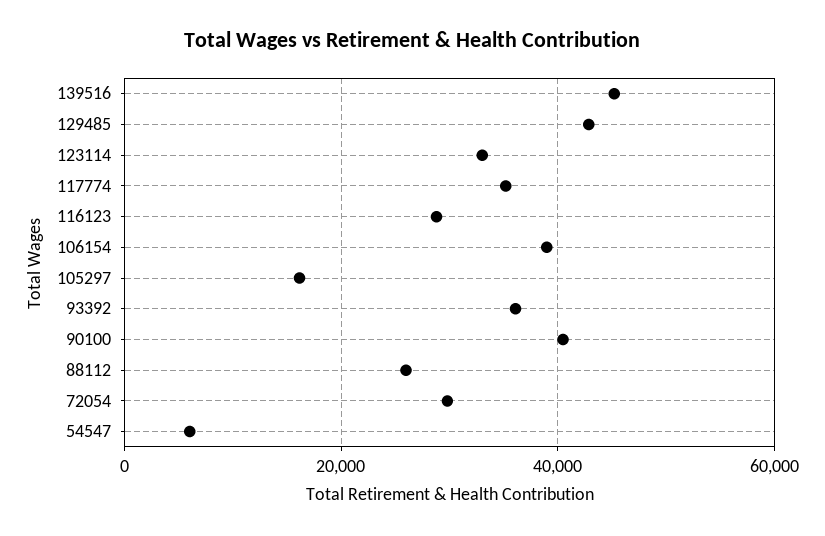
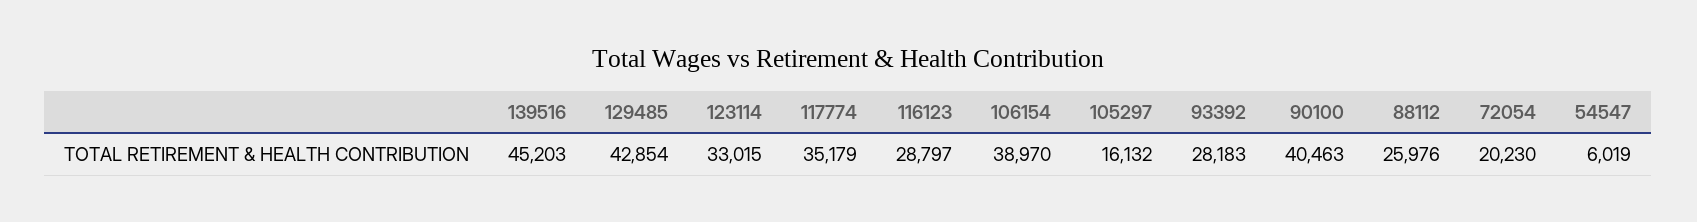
  {
    "139516": 45203,
    "129485": 42854,
    "123114": 33015,
    "117774": 35179,
    "116123": 28797,
    "106154": 38970,
    "105297": 16132,
-   "93392": 36000,
+   "93392": 28183,
    "90100": 40463,
    "88112": 25976,
-   "72054": 30000,
+   "72054": 20230,
    "54547": 6019
  }

